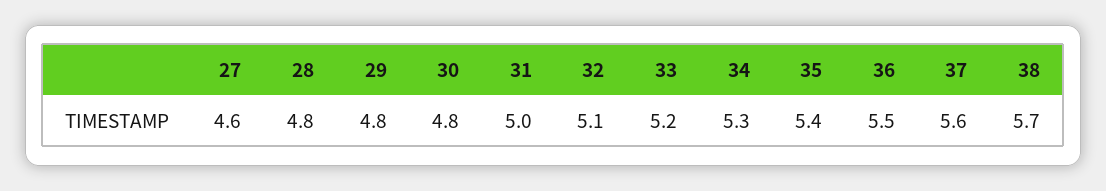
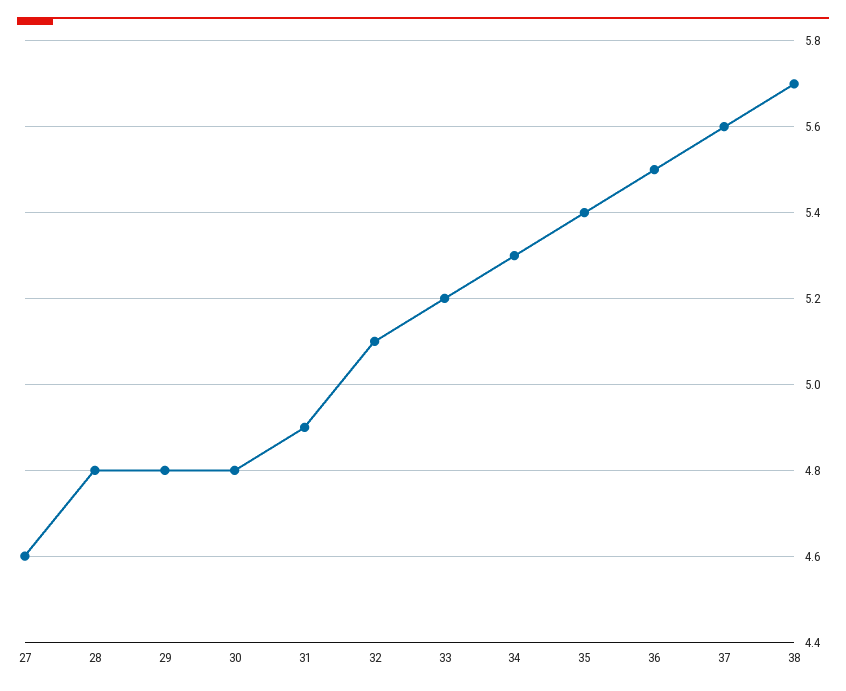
  {
    "27": 4.6,
    "28": 4.8,
    "29": 4.8,
    "30": 4.8,
-   "31": 5,
+   "31": 4.9,
    "32": 5.1,
    "33": 5.2,
    "34": 5.3,
    "35": 5.4,
    "36": 5.5,
    "37": 5.6,
    "38": 5.7
  }

